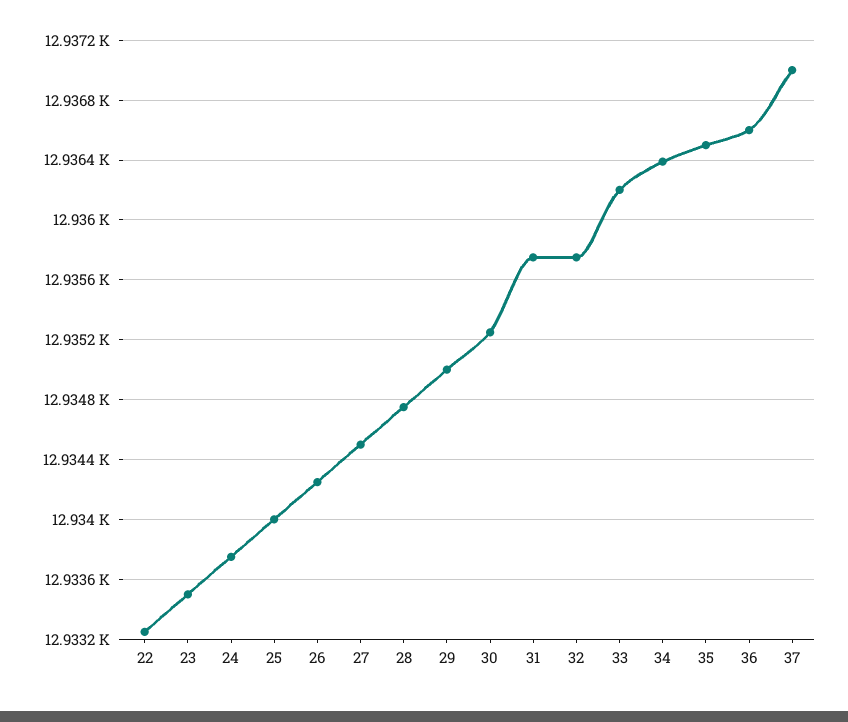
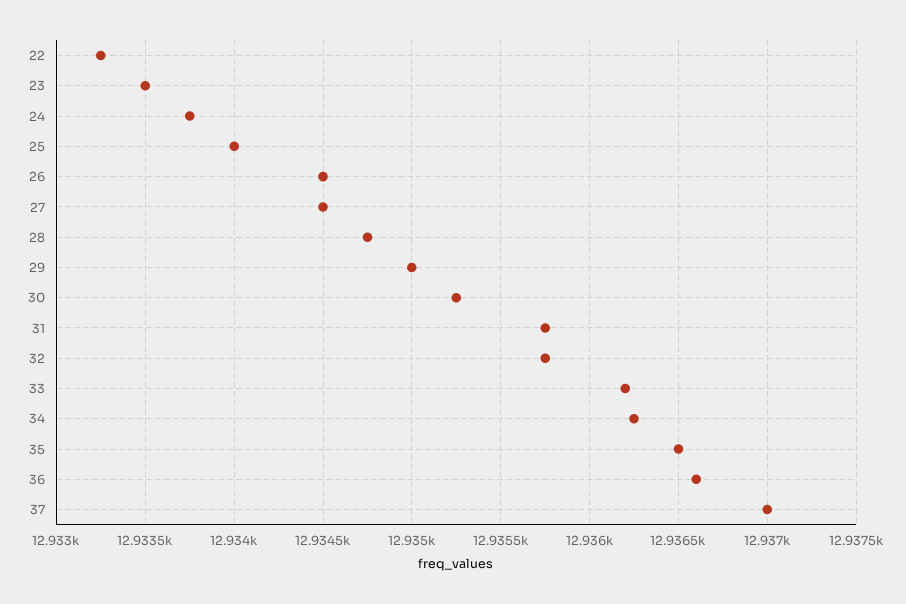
  {
    "22": 12933.25,
    "23": 12933.5,
    "24": 12933.75,
    "25": 12934,
-   "26": 12934.25,
+   "26": 12934.5,
    "27": 12934.5,
    "28": 12934.75,
    "29": 12935,
    "30": 12935.25,
    "31": 12935.75,
    "32": 12935.75,
    "33": 12936.2,
-   "34": 12936.4,
+   "34": 12936.25,
    "35": 12936.5,
    "36": 12936.6,
    "37": 12937
  }

